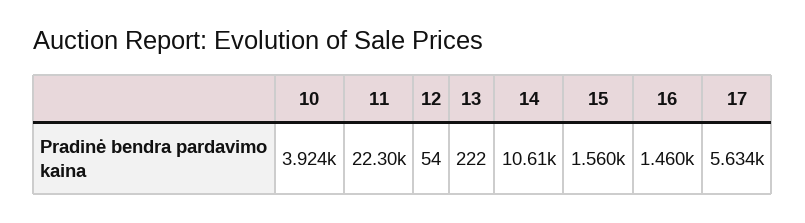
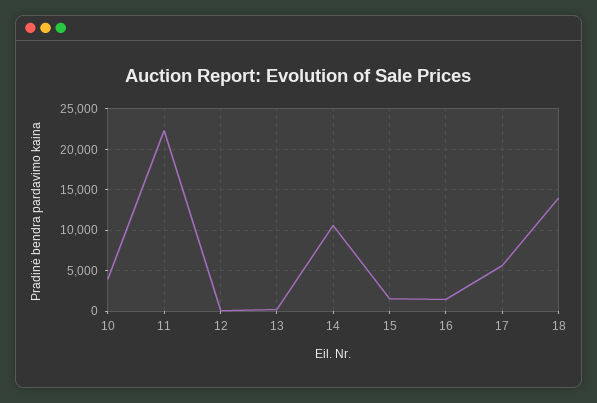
  {
    "10": 3924,
    "11": 22300,
    "12": 54,
    "13": 222,
    "14": 10610,
    "15": 1560,
    "16": 1460,
-   "17": 5634
+   "17": 5634,
+   "18": 14000
  }

